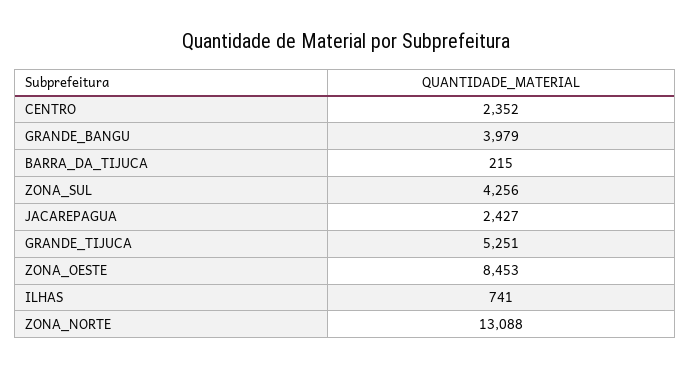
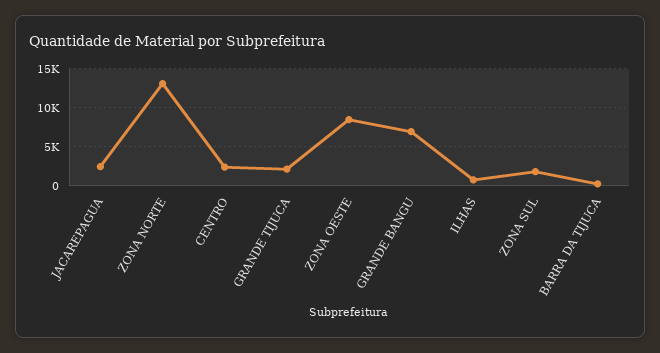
  {
    "CENTRO": 2352,
-   "GRANDE_BANGU": 3979,
+   "GRANDE_BANGU": 7000,
    "BARRA_DA_TIJUCA": 215,
-   "ZONA_SUL": 4256,
+   "ZONA_SUL": 2000,
    "JACAREPAGUA": 2427,
-   "GRANDE_TIJUCA": 5251,
+   "GRANDE_TIJUCA": 2000,
    "ZONA_OESTE": 8453,
    "ILHAS": 741,
    "ZONA_NORTE": 13088
  }

